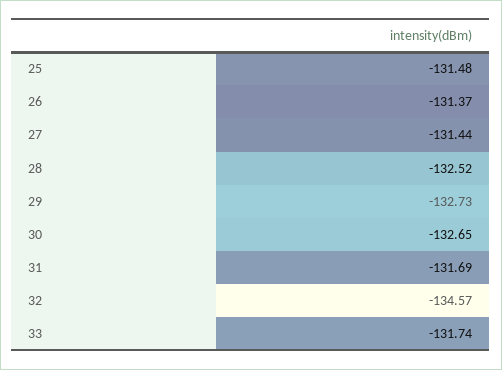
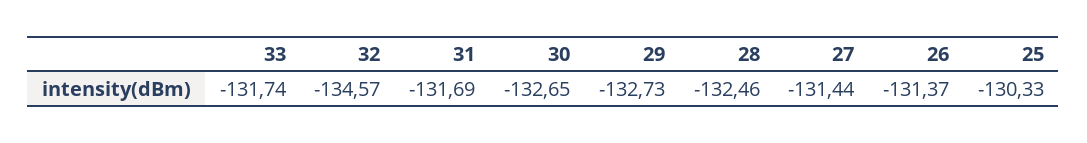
  {
-   "25": -131.48,
+   "25": -130.33,
    "26": -131.37,
    "27": -131.44,
-   "28": -132.52,
+   "28": -132.46,
    "29": -132.73,
    "30": -132.65,
    "31": -131.69,
    "32": -134.57,
    "33": -131.74
  }

